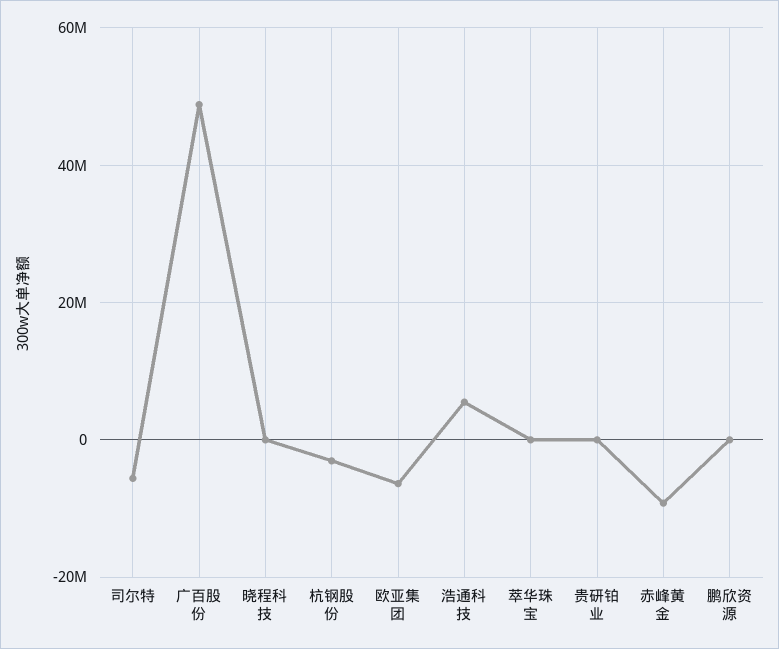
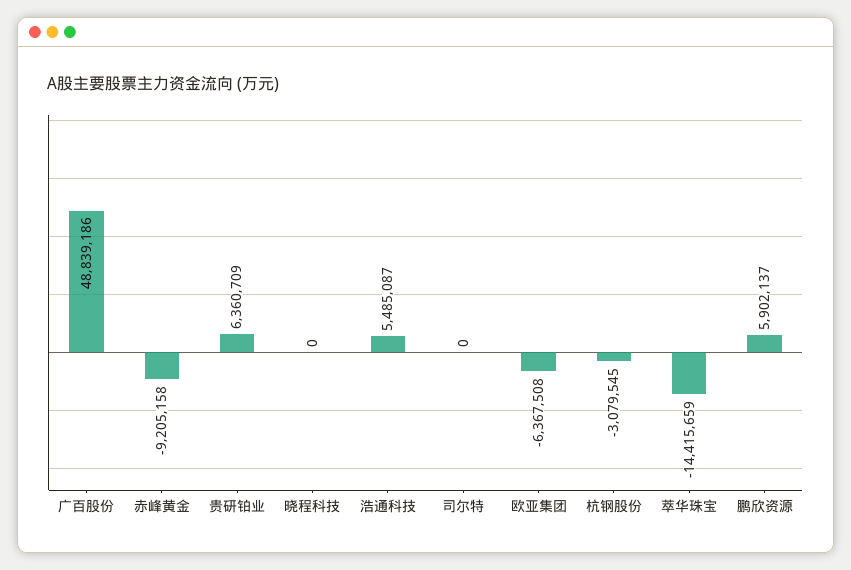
  {
-   "司尔特": -6000000,
+   "司尔特": 0,
    "广百股份": 48839186,
    "晓程科技": 0,
    "杭钢股份": -3079545,
    "欧亚集团": -6367508,
    "浩通科技": 5485087,
-   "萃华珠宝": 0,
+   "萃华珠宝": -14415659,
-   "贵研铂业": 0,
+   "贵研铂业": 6360709,
    "赤峰黄金": -9205158,
-   "鹏欣资源": 0
+   "鹏欣资源": 5902137
  }

